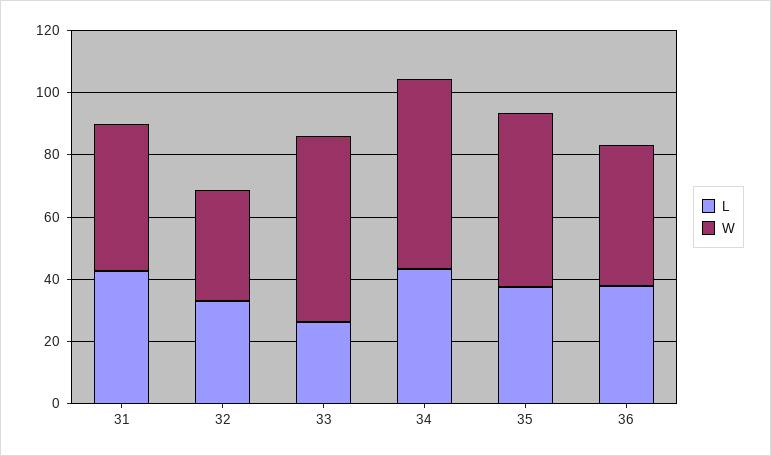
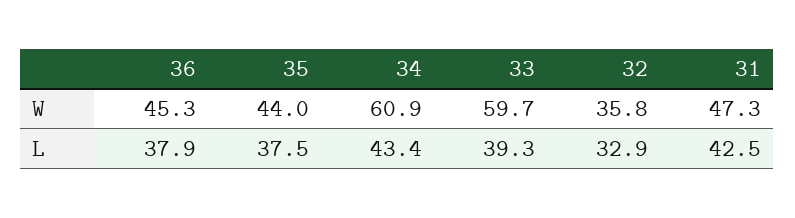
  {
    "L": {
      "31": 42.5,
      "32": 32.9,
-     "33": 25,
+     "33": 39.3,
      "34": 43.4,
      "35": 37.5,
      "36": 37.9
    },
    "W": {
      "31": 47.3,
      "32": 35.8,
      "33": 59.7,
      "34": 60.9,
-     "35": 55,
+     "35": 44,
      "36": 45.3
    }
  }

